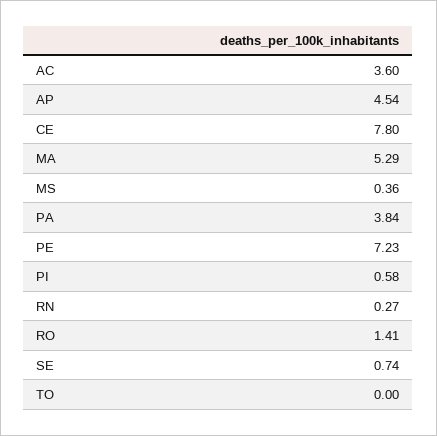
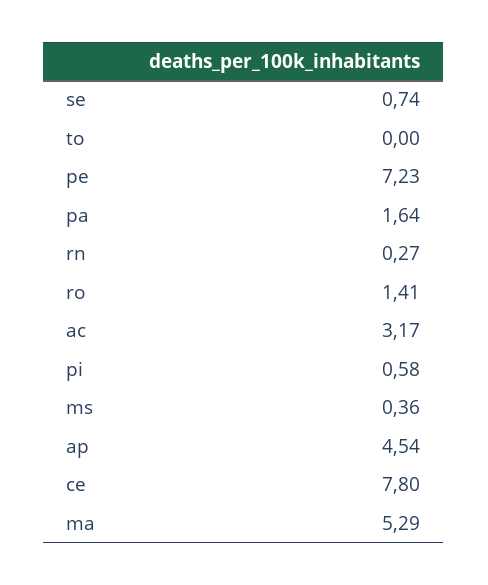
  {
-   "AC": 3.6,
+   "AC": 3.17,
    "AP": 4.54,
    "CE": 7.8,
    "MA": 5.29,
    "MS": 0.36,
-   "PA": 3.84,
+   "PA": 1.64,
    "PE": 7.23,
    "PI": 0.58,
    "RN": 0.27,
    "RO": 1.41,
    "SE": 0.74,
    "TO": 0
  }

